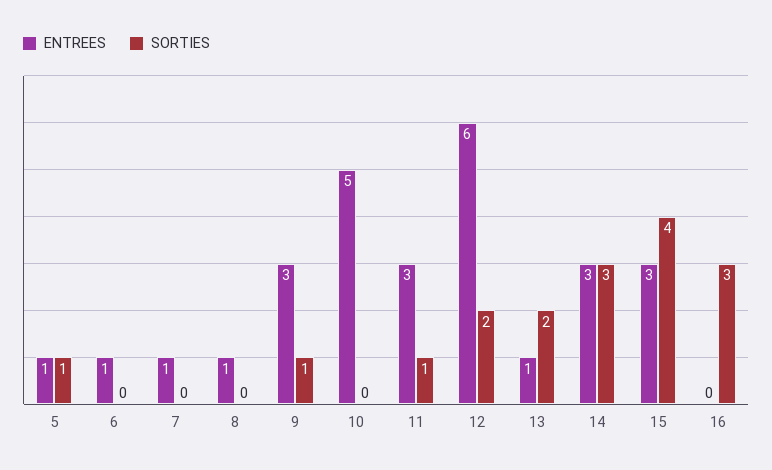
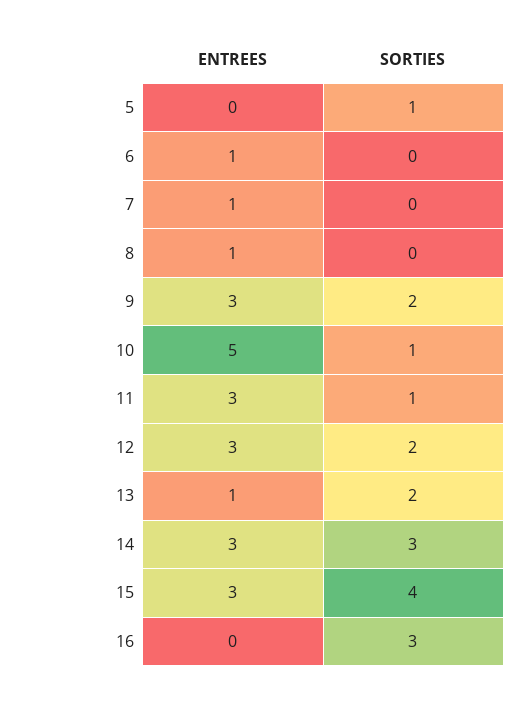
  {
    "ENTREES": {
-     "5": 1,
+     "5": 0,
      "6": 1,
      "7": 1,
      "8": 1,
      "9": 3,
      "10": 5,
      "11": 3,
-     "12": 6,
+     "12": 3,
      "13": 1,
      "14": 3,
      "15": 3,
      "16": 0
    },
    "SORTIES": {
      "5": 1,
      "6": 0,
      "7": 0,
      "8": 0,
-     "9": 1,
+     "9": 2,
-     "10": 0,
+     "10": 1,
      "11": 1,
      "12": 2,
      "13": 2,
      "14": 3,
      "15": 4,
      "16": 3
    }
  }

